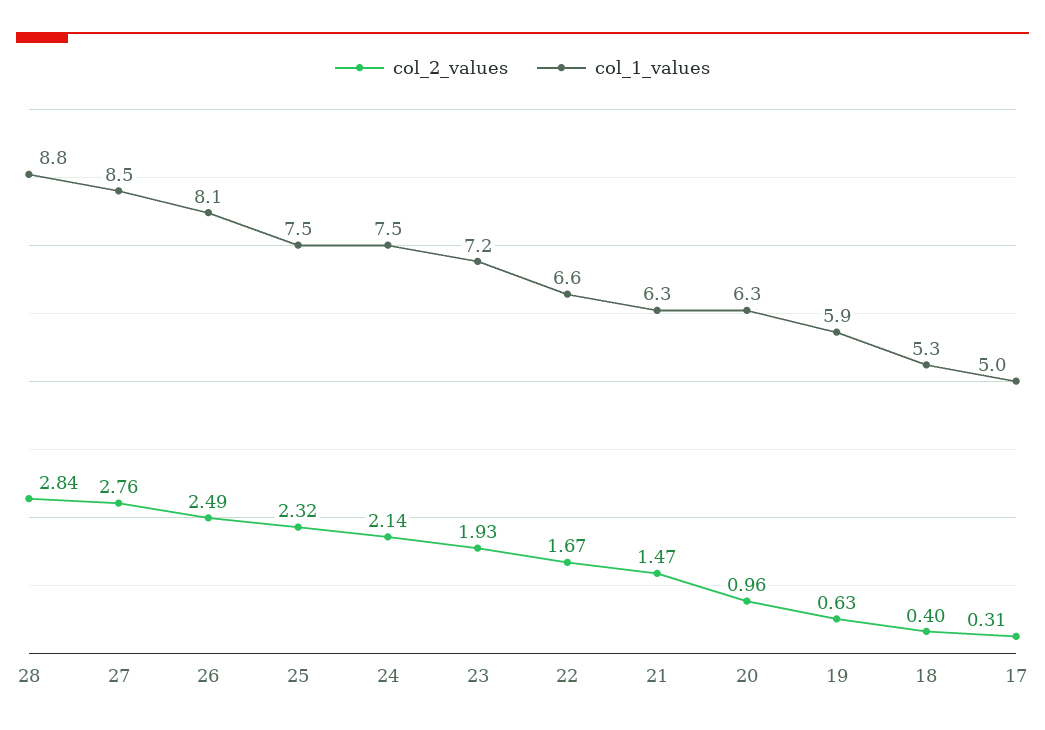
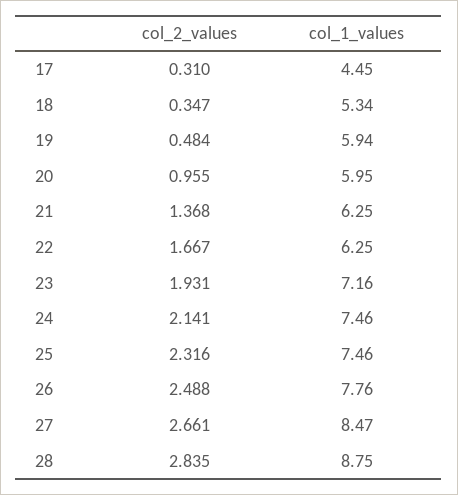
  {
    "col_2_values": {
      "28": 2.835,
-     "27": 2.76,
+     "27": 2.661,
      "26": 2.488,
      "25": 2.316,
      "24": 2.141,
      "23": 1.931,
      "22": 1.667,
-     "21": 1.47,
+     "21": 1.368,
      "20": 0.955,
-     "19": 0.63,
+     "19": 0.484,
-     "18": 0.4,
+     "18": 0.347,
      "17": 0.31
    },
    "col_1_values": {
      "28": 8.75,
      "27": 8.47,
-     "26": 8.1,
+     "26": 7.76,
      "25": 7.46,
      "24": 7.46,
      "23": 7.16,
-     "22": 6.6,
+     "22": 6.25,
      "21": 6.25,
-     "20": 6.3,
+     "20": 5.95,
      "19": 5.94,
      "18": 5.34,
-     "17": 5
+     "17": 4.45
    }
  }

